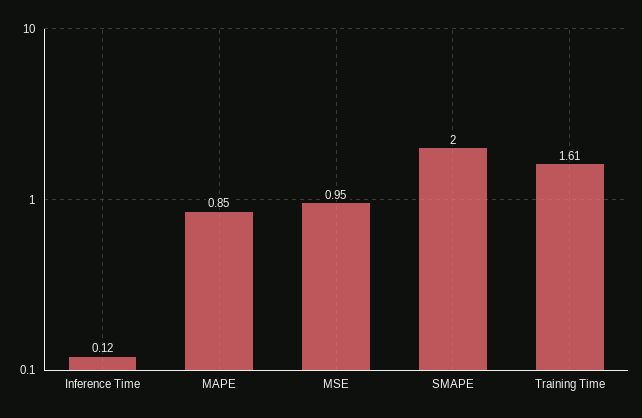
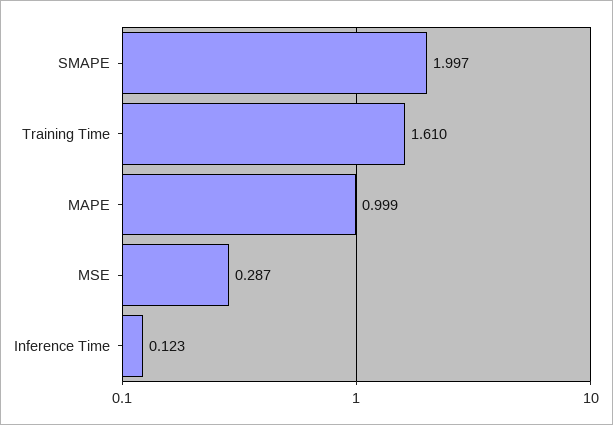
  {
    "Inference Time": 0.123,
-   "MAPE": 0.85,
+   "MAPE": 0.999,
-   "MSE": 0.95,
+   "MSE": 0.287,
    "SMAPE": 1.997,
    "Training Time": 1.61
  }

